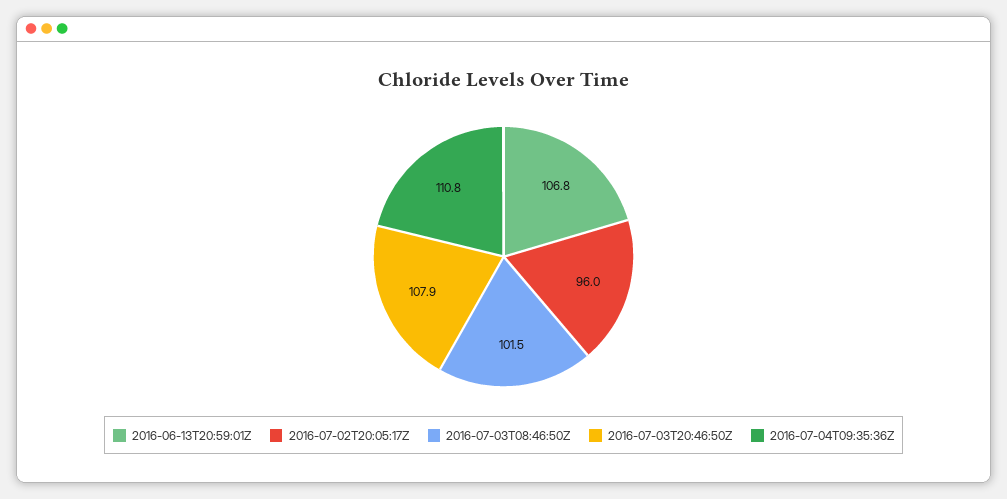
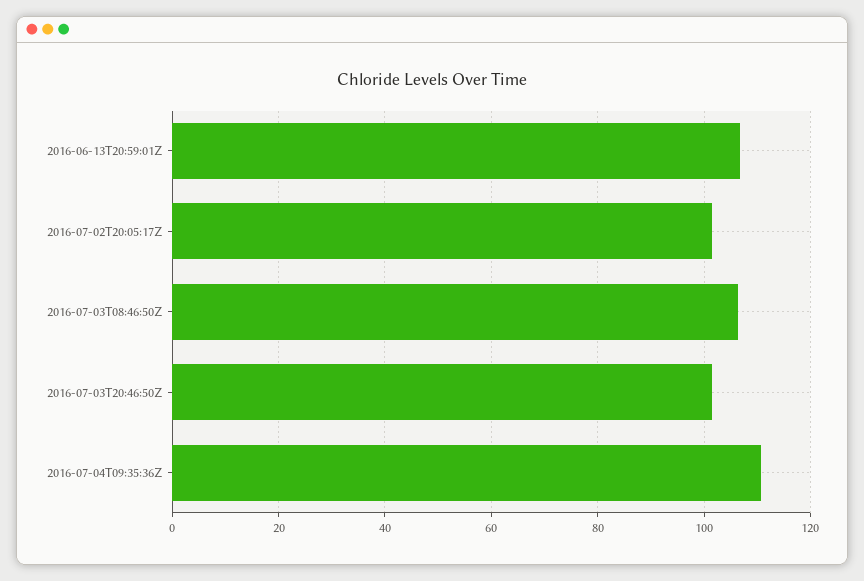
  {
    "2016-06-13T20:59:01Z": 106.8,
-   "2016-07-02T20:05:17Z": 96,
+   "2016-07-02T20:05:17Z": 102,
-   "2016-07-03T08:46:50Z": 101.5,
+   "2016-07-03T08:46:50Z": 106,
-   "2016-07-03T20:46:50Z": 107.9,
+   "2016-07-03T20:46:50Z": 102,
    "2016-07-04T09:35:36Z": 110.8
  }

